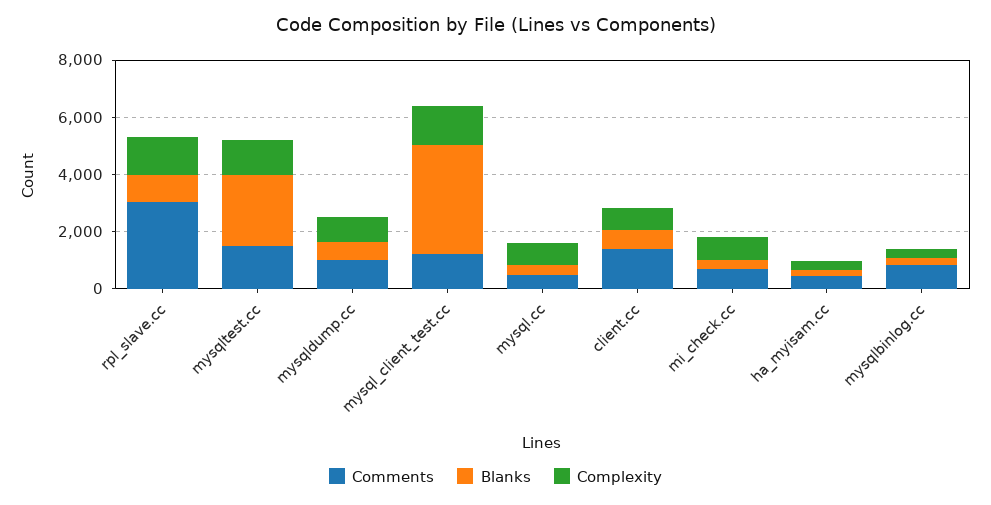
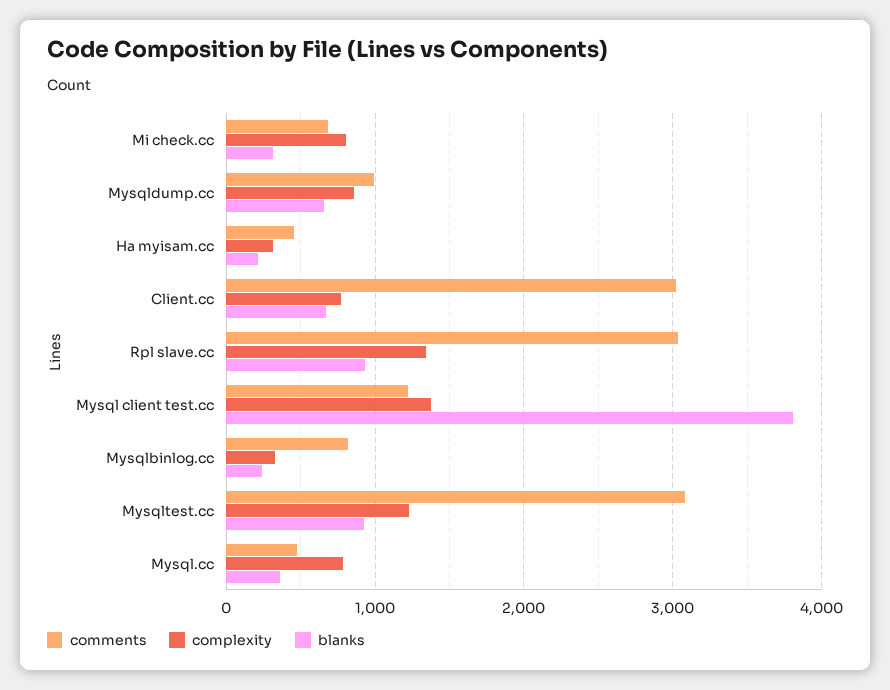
  {
    "Comments": {
      "rpl_slave.cc": 3000,
-     "mysqltest.cc": 1500,
+     "mysqltest.cc": 3100,
      "mysqldump.cc": 1000,
      "mysql_client_test.cc": 1200,
      "mysql.cc": 500,
-     "client.cc": 1500,
+     "client.cc": 3000,
      "mi_check.cc": 700,
      "ha_myisam.cc": 500,
      "mysqlbinlog.cc": 800
    },
    "Blanks": {
      "rpl_slave.cc": 900,
-     "mysqltest.cc": 2500,
+     "mysqltest.cc": 900,
      "mysqldump.cc": 700,
      "mysql_client_test.cc": 3800,
      "mysql.cc": 400,
      "client.cc": 700,
      "mi_check.cc": 300,
      "ha_myisam.cc": 200,
      "mysqlbinlog.cc": 200
    },
    "Complexity": {
      "rpl_slave.cc": 1300,
      "mysqltest.cc": 1200,
      "mysqldump.cc": 900,
      "mysql_client_test.cc": 1400,
      "mysql.cc": 800,
      "client.cc": 800,
      "mi_check.cc": 800,
      "ha_myisam.cc": 300,
      "mysqlbinlog.cc": 300
    }
  }

